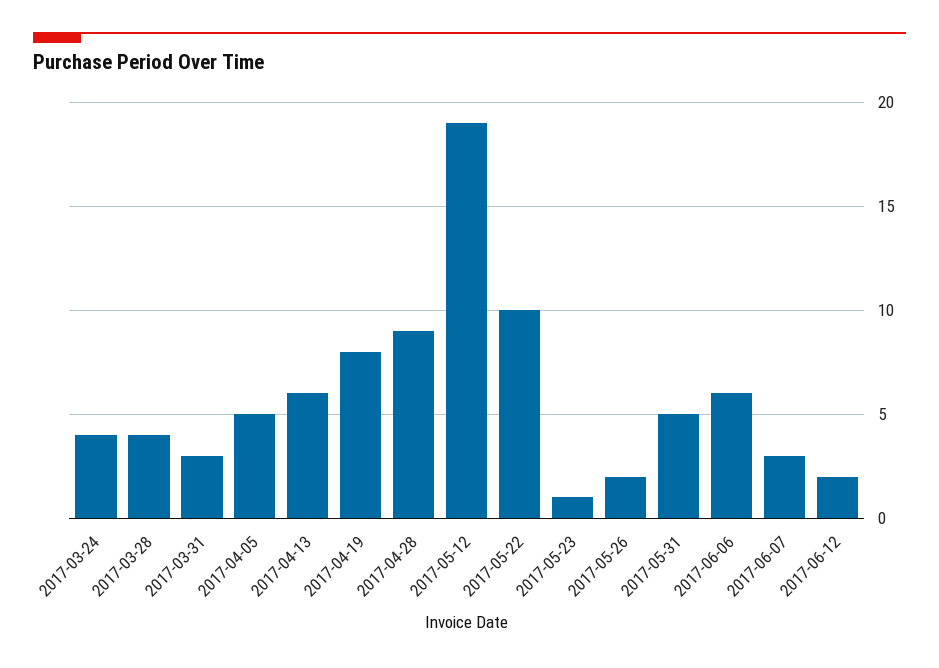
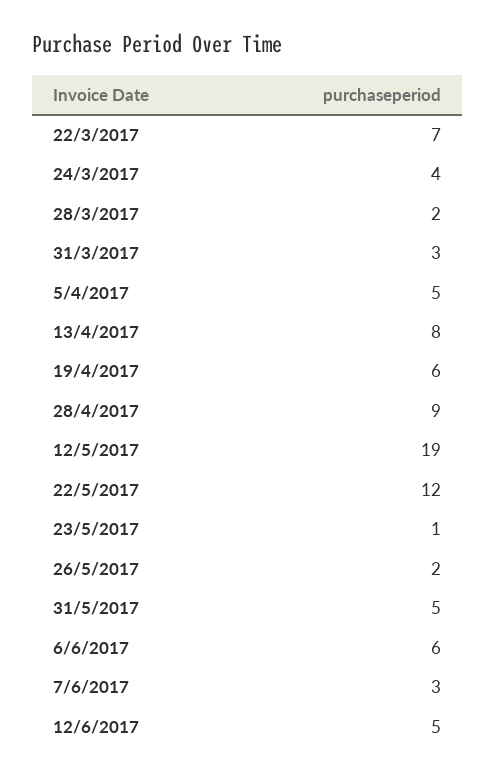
  {
    "2017-03-24": 4,
-   "2017-03-28": 4,
+   "2017-03-28": 2,
    "2017-03-31": 3,
    "2017-04-05": 5,
-   "2017-04-13": 6,
+   "2017-04-13": 8,
-   "2017-04-19": 8,
+   "2017-04-19": 6,
    "2017-04-28": 9,
    "2017-05-12": 19,
-   "2017-05-22": 10,
+   "2017-05-22": 12,
    "2017-05-23": 1,
    "2017-05-26": 2,
    "2017-05-31": 5,
    "2017-06-06": 6,
    "2017-06-07": 3,
-   "2017-06-12": 2
+   "2017-06-12": 5,
+   "22/3/2017": 7
  }

